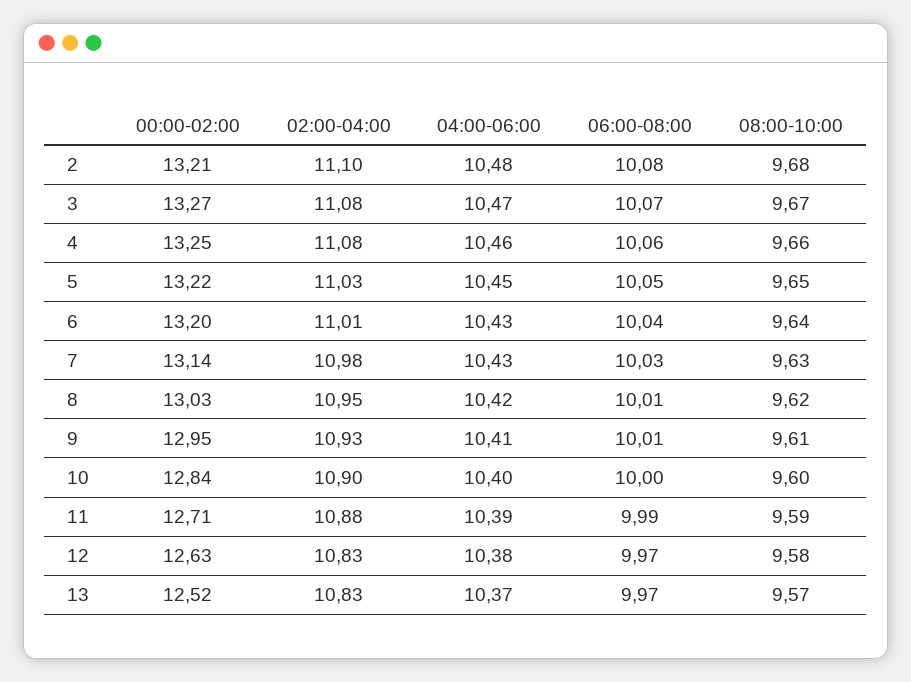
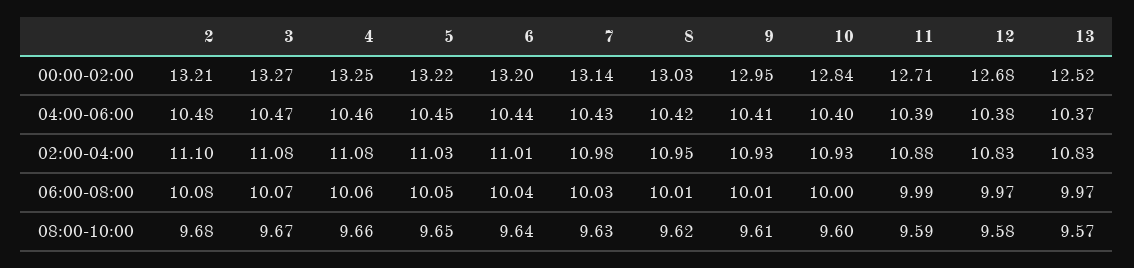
  {
    "00:00-02:00": {
      "2": 13.21,
      "3": 13.27,
      "4": 13.25,
      "5": 13.22,
      "6": 13.2,
      "7": 13.14,
      "8": 13.03,
      "9": 12.95,
      "10": 12.84,
      "11": 12.71,
-     "12": 12.63,
+     "12": 12.68,
      "13": 12.52
    },
    "02:00-04:00": {
      "2": 11.1,
      "3": 11.08,
      "4": 11.08,
      "5": 11.03,
      "6": 11.01,
      "7": 10.98,
      "8": 10.95,
      "9": 10.93,
-     "10": 10.9,
+     "10": 10.93,
      "11": 10.88,
      "12": 10.83,
      "13": 10.83
    },
    "04:00-06:00": {
      "2": 10.48,
      "3": 10.47,
      "4": 10.46,
      "5": 10.45,
-     "6": 10.43,
+     "6": 10.44,
      "7": 10.43,
      "8": 10.42,
      "9": 10.41,
      "10": 10.4,
      "11": 10.39,
      "12": 10.38,
      "13": 10.37
    },
    "06:00-08:00": {
      "2": 10.08,
      "3": 10.07,
      "4": 10.06,
      "5": 10.05,
      "6": 10.04,
      "7": 10.03,
      "8": 10.01,
      "9": 10.01,
      "10": 10,
      "11": 9.99,
      "12": 9.97,
      "13": 9.97
    },
    "08:00-10:00": {
      "2": 9.68,
      "3": 9.67,
      "4": 9.66,
      "5": 9.65,
      "6": 9.64,
      "7": 9.63,
      "8": 9.62,
      "9": 9.61,
      "10": 9.6,
      "11": 9.59,
      "12": 9.58,
      "13": 9.57
    }
  }

